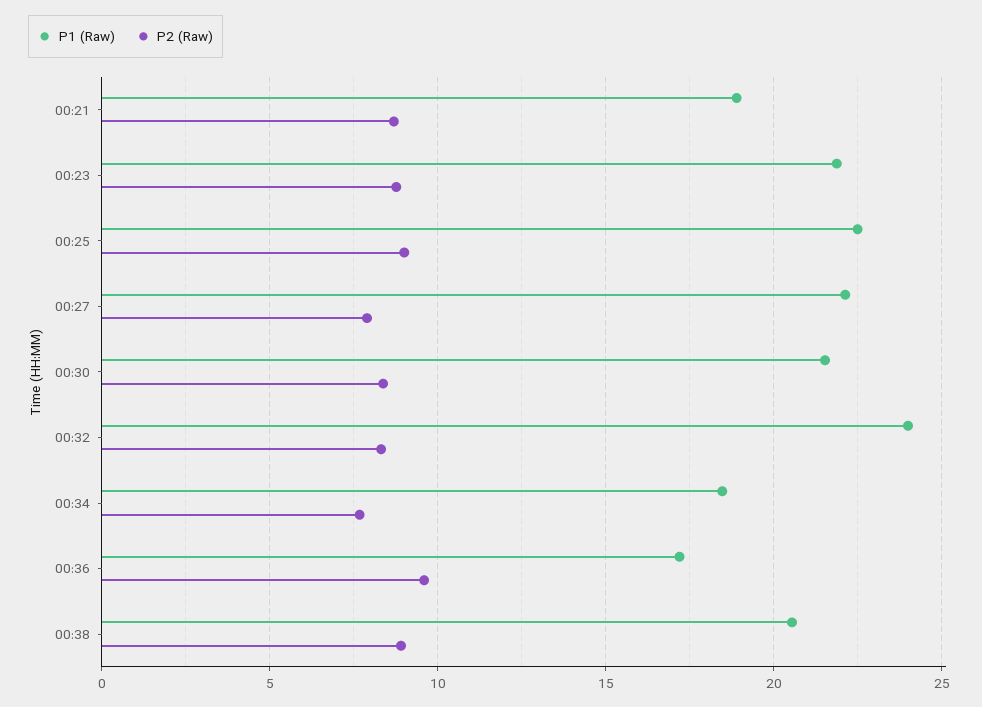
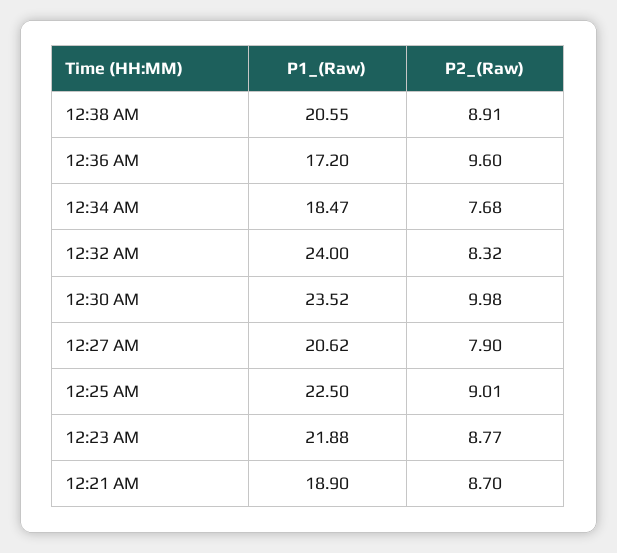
  {
    "P1 (Raw)": {
      "00:21": 18.9,
      "00:23": 21.88,
      "00:25": 22.5,
-     "00:27": 22,
+     "00:27": 20.62,
-     "00:30": 21.5,
+     "00:30": 23.52,
      "00:32": 24,
      "00:34": 18.47,
      "00:36": 17.2,
      "00:38": 20.55
    },
    "P2 (Raw)": {
      "00:21": 8.7,
      "00:23": 8.77,
      "00:25": 9.01,
      "00:27": 7.9,
-     "00:30": 8.5,
+     "00:30": 9.98,
      "00:32": 8.32,
      "00:34": 7.68,
      "00:36": 9.6,
      "00:38": 8.91
    }
  }

